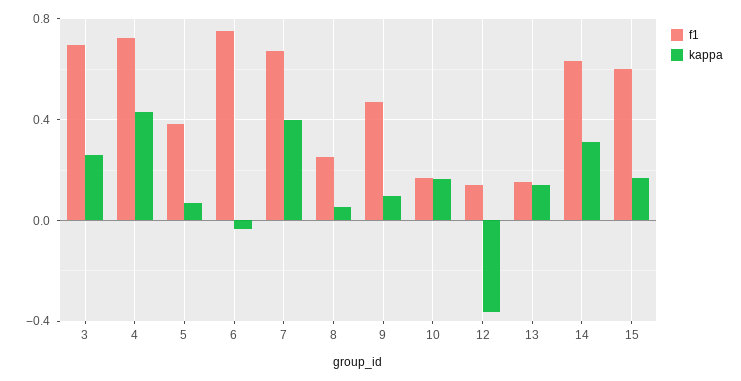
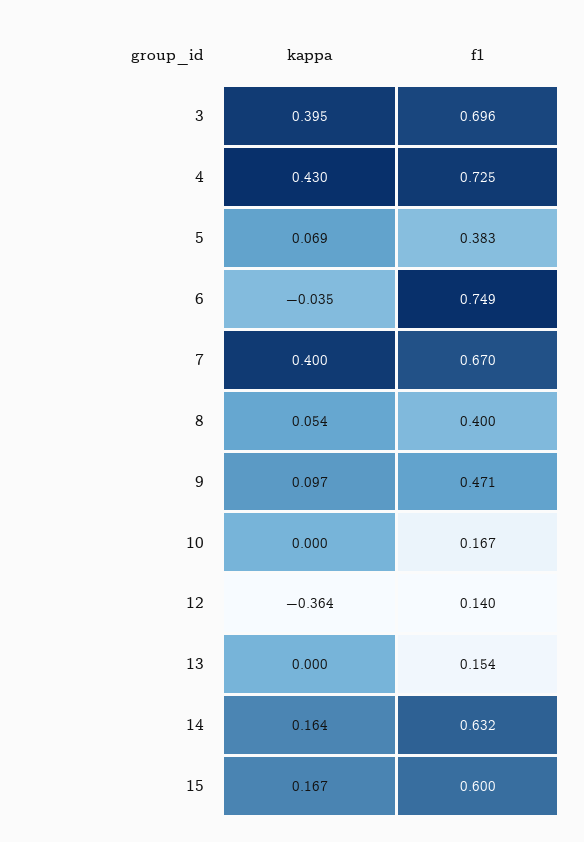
  {
    "f1": {
      "3": 0.696,
      "4": 0.725,
      "5": 0.383,
      "6": 0.749,
      "7": 0.67,
-     "8": 0.25,
+     "8": 0.4,
      "9": 0.471,
      "10": 0.167,
      "12": 0.14,
      "13": 0.154,
      "14": 0.632,
      "15": 0.6
    },
    "kappa": {
-     "3": 0.25,
+     "3": 0.395,
      "4": 0.43,
      "5": 0.069,
      "6": -0.035,
      "7": 0.4,
      "8": 0.054,
      "9": 0.097,
-     "10": 0.15,
+     "10": 0,
      "12": -0.364,
-     "13": 0.15,
+     "13": 0,
-     "14": 0.3,
+     "14": 0.164,
      "15": 0.167
    }
  }

